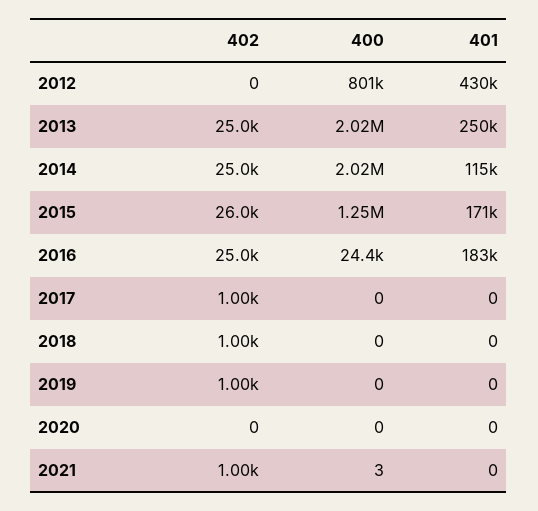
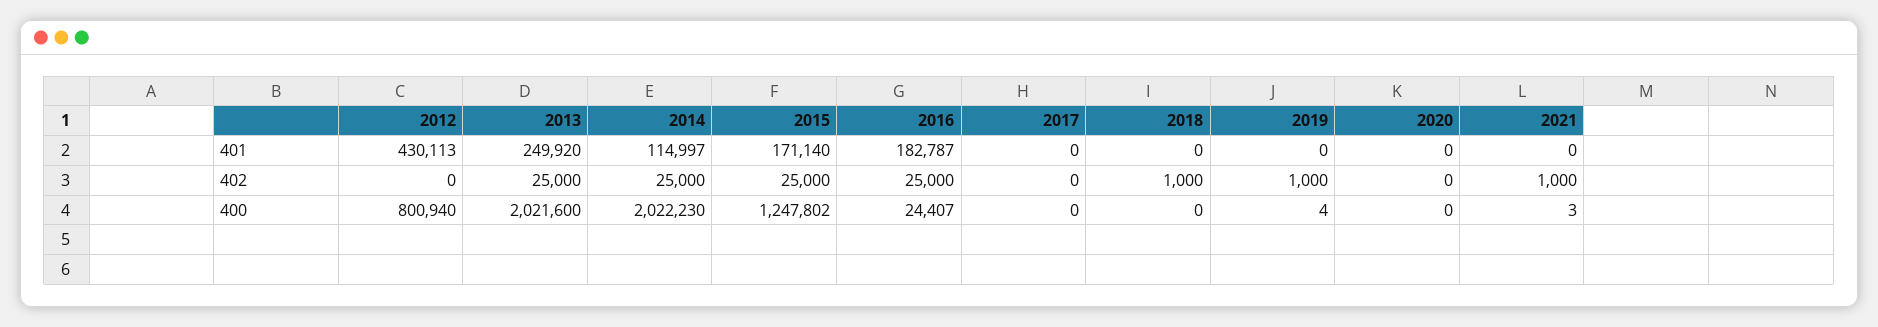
  {
    "402": {
      "2012": 0,
      "2013": 25000,
      "2014": 25000,
-     "2015": 26000,
+     "2015": 25000,
      "2016": 25000,
-     "2017": 1000,
+     "2017": 0,
      "2018": 1000,
      "2019": 1000,
      "2020": 0,
      "2021": 1000
    },
    "400": {
      "2012": 800940,
      "2013": 2021600,
      "2014": 2022230,
      "2015": 1247802,
      "2016": 24407,
      "2017": 0,
      "2018": 0,
-     "2019": 0,
+     "2019": 4,
      "2020": 0,
      "2021": 3
    },
    "401": {
      "2012": 430113,
      "2013": 249920,
      "2014": 114997,
      "2015": 171140,
      "2016": 182787,
      "2017": 0,
      "2018": 0,
      "2019": 0,
      "2020": 0,
      "2021": 0
    }
  }

